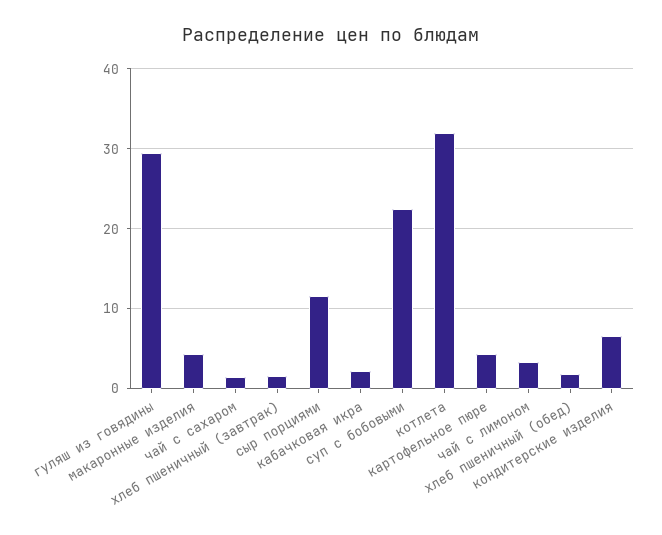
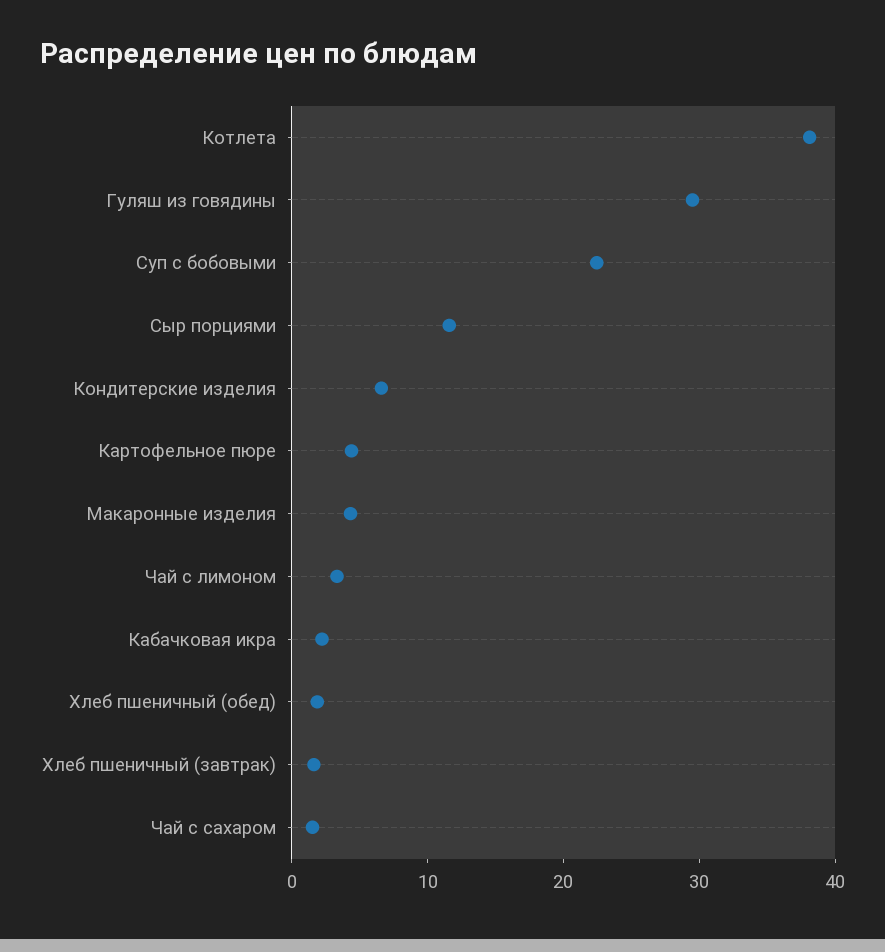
  {
    "гуляш из говядины": 30,
    "макаронные изделия": 4,
    "чай с сахаром": 2,
    "хлеб пшеничный (завтрак)": 2,
    "сыр порциями": 12,
    "кабачковая икра": 2,
    "суп с бобовыми": 22,
-   "котлета": 32,
+   "котлета": 38,
    "картофельное пюре": 4,
    "чай с лимоном": 3,
    "хлеб пшеничный (обед)": 2,
    "кондитерские изделия": 7
  }

